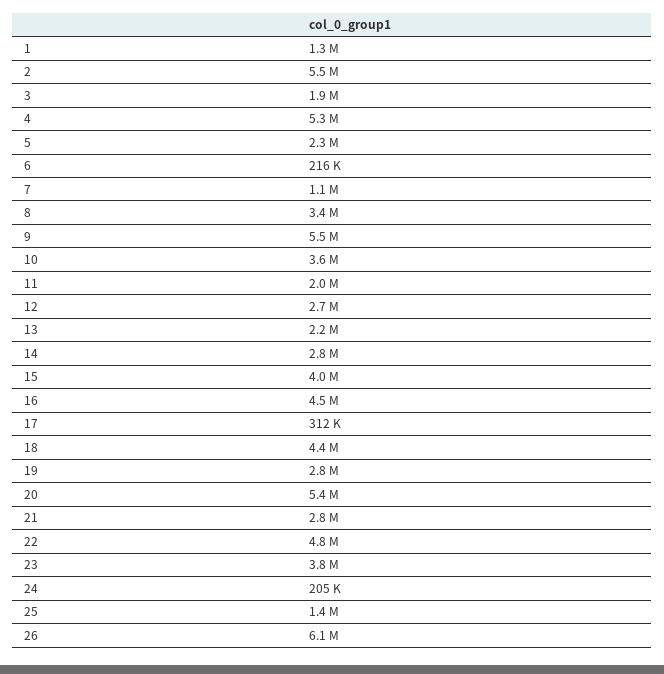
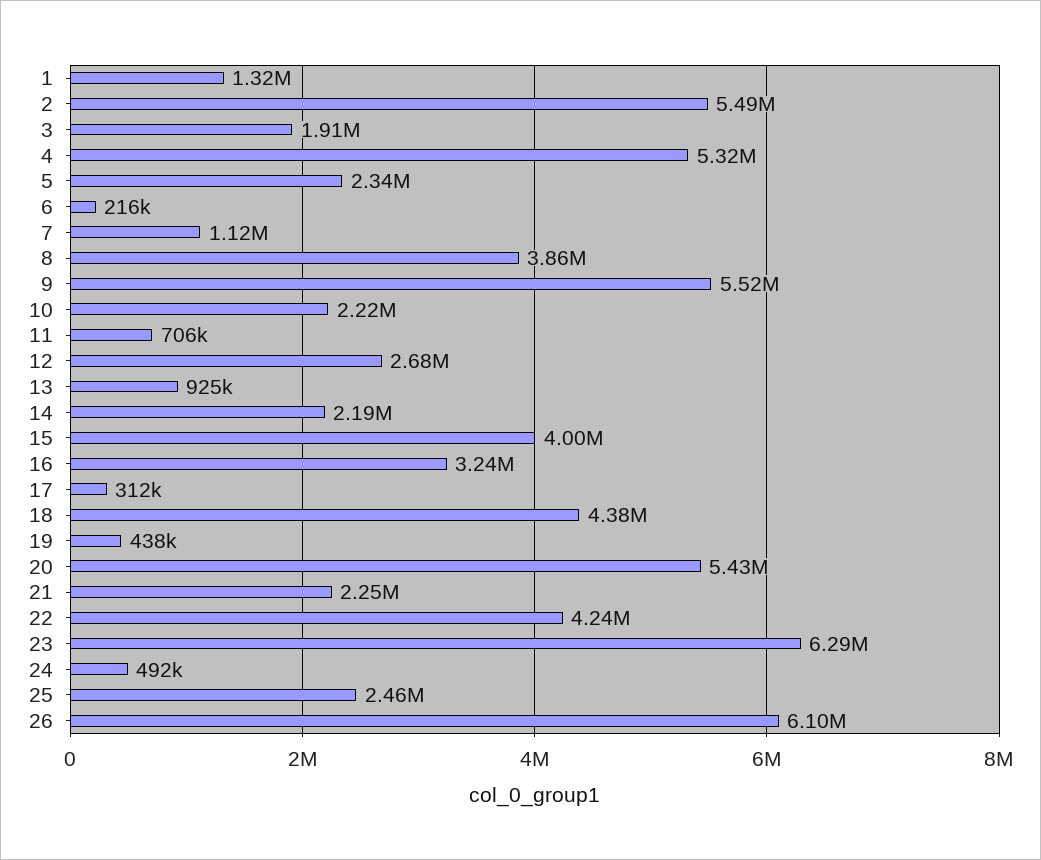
  {
    "1": 1320000,
    "2": 5490000,
    "3": 1910000,
    "4": 5320000,
    "5": 2340000,
    "6": 216000,
    "7": 1120000,
-   "8": 3400000,
+   "8": 3860000,
    "9": 5520000,
-   "10": 3600000,
+   "10": 2220000,
-   "11": 2000000,
+   "11": 706000,
    "12": 2680000,
-   "13": 2200000,
+   "13": 925000,
-   "14": 2800000,
+   "14": 2190000,
    "15": 4000000,
-   "16": 4500000,
+   "16": 3240000,
    "17": 312000,
    "18": 4380000,
-   "19": 2800000,
+   "19": 438000,
    "20": 5430000,
-   "21": 2800000,
+   "21": 2250000,
-   "22": 4800000,
+   "22": 4240000,
-   "23": 3800000,
+   "23": 6290000,
-   "24": 205000,
+   "24": 492000,
-   "25": 1400000,
+   "25": 2460000,
    "26": 6100000
  }

